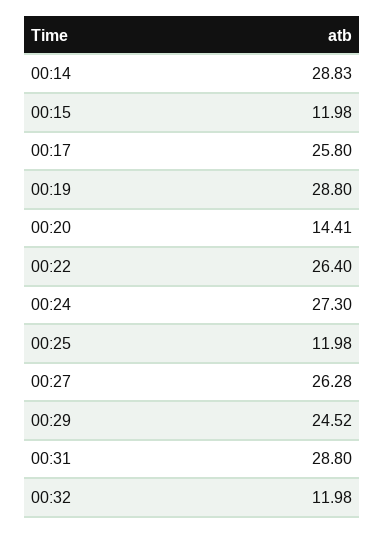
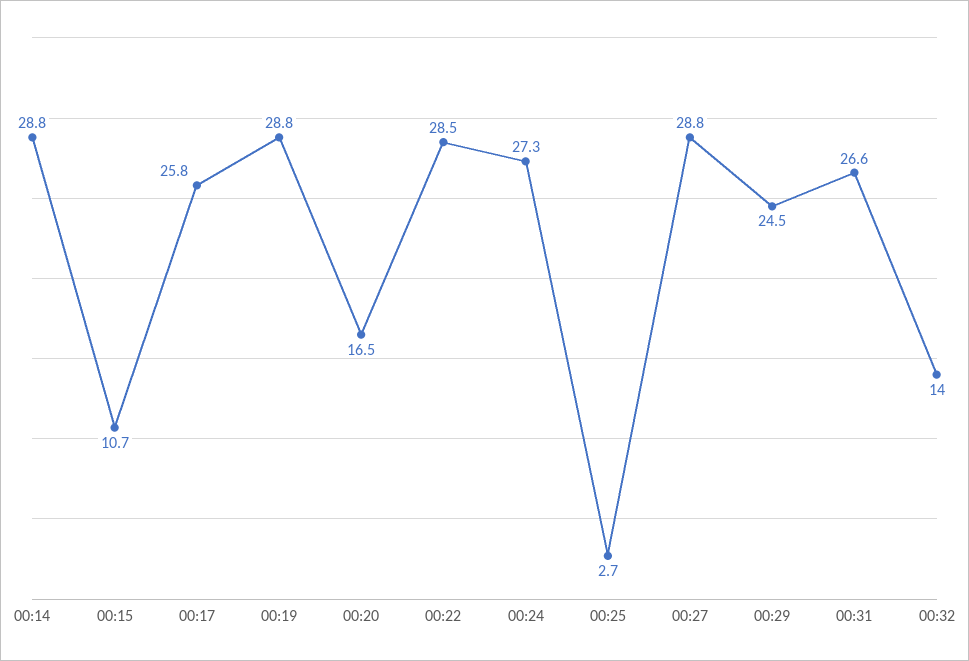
  {
    "00:14": 28.83,
-   "00:15": 11.98,
+   "00:15": 10.7,
    "00:17": 25.8,
    "00:19": 28.8,
-   "00:20": 14.41,
+   "00:20": 16.5,
-   "00:22": 26.4,
+   "00:22": 28.5,
    "00:24": 27.3,
-   "00:25": 11.98,
+   "00:25": 2.7,
-   "00:27": 26.28,
+   "00:27": 28.8,
    "00:29": 24.52,
-   "00:31": 28.8,
+   "00:31": 26.6,
-   "00:32": 11.98
+   "00:32": 14
  }

